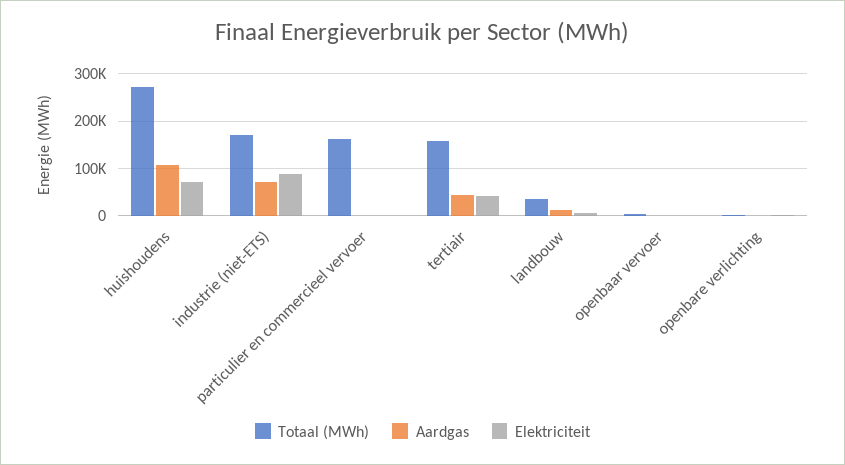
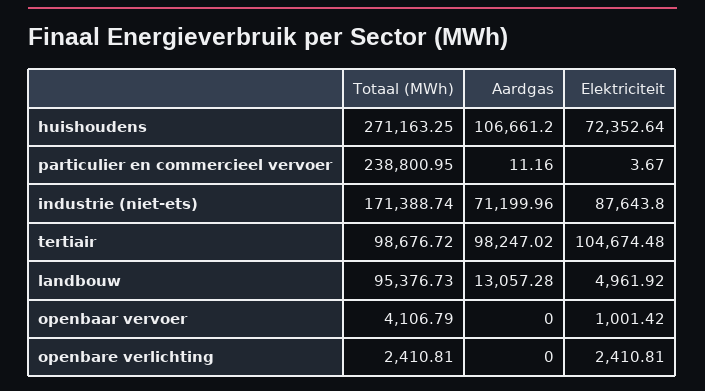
  {
    "Totaal (MWh)": {
      "huishoudens": 271163.25,
      "industrie (niet-ETS)": 171388.74,
-     "particulier en commercieel vervoer": 160000,
+     "particulier en commercieel vervoer": 238800.95,
-     "tertiair": 160000,
+     "tertiair": 98676.72,
-     "landbouw": 40000,
+     "landbouw": 95376.73,
      "openbaar vervoer": 4106.79,
      "openbare verlichting": 2410.81
    },
    "Aardgas": {
      "huishoudens": 106661.2,
      "industrie (niet-ETS)": 71199.96,
      "particulier en commercieel vervoer": 11.16,
-     "tertiair": 40000,
+     "tertiair": 98247.02,
      "landbouw": 13057.28,
      "openbaar vervoer": 0,
      "openbare verlichting": 0
    },
    "Elektriciteit": {
      "huishoudens": 72352.64,
      "industrie (niet-ETS)": 87643.8,
      "particulier en commercieel vervoer": 3.67,
-     "tertiair": 40000,
+     "tertiair": 104674.48,
      "landbouw": 4961.92,
      "openbaar vervoer": 1001.42,
      "openbare verlichting": 2410.81
    }
  }

